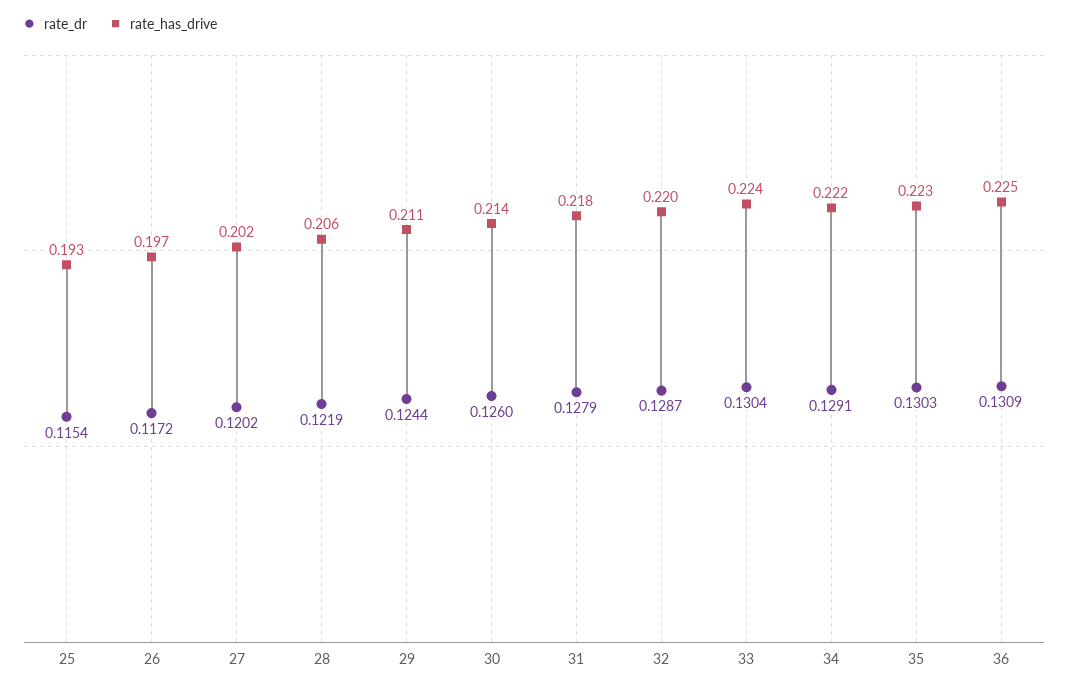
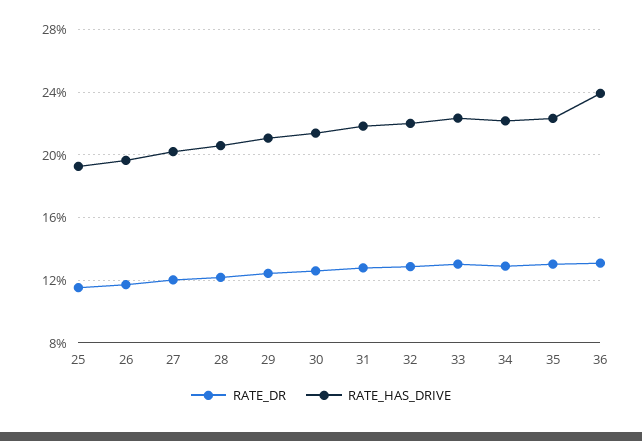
  {
    "rate_dr": {
      "25": 0.1154,
      "26": 0.1172,
      "27": 0.1202,
      "28": 0.1219,
      "29": 0.1244,
      "30": 0.126,
      "31": 0.1279,
      "32": 0.1287,
      "33": 0.1304,
      "34": 0.1291,
      "35": 0.1303,
      "36": 0.1309
    },
    "rate_has_drive": {
      "25": 0.193,
      "26": 0.197,
      "27": 0.202,
      "28": 0.206,
      "29": 0.211,
      "30": 0.214,
      "31": 0.218,
      "32": 0.22,
      "33": 0.224,
      "34": 0.222,
      "35": 0.223,
-     "36": 0.225
+     "36": 0.24
    }
  }

